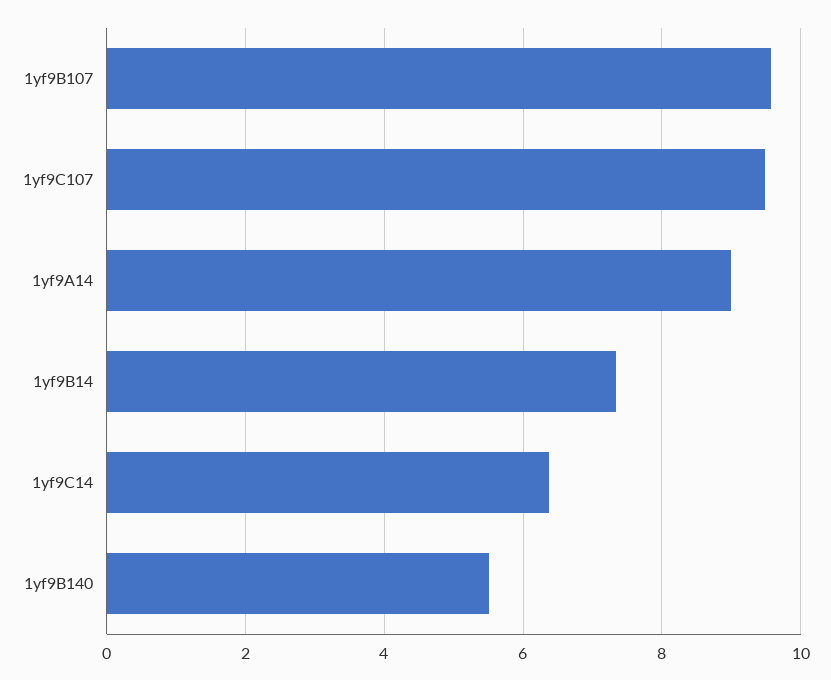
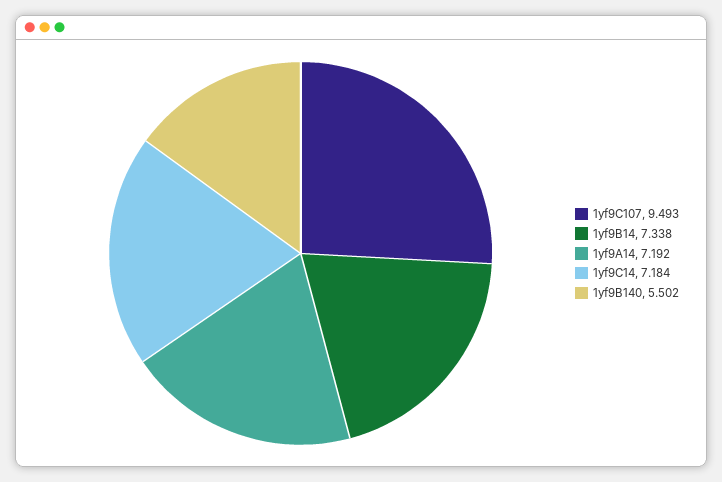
  {
-   "1yf9B107": 9.6,
    "1yf9C107": 9.493,
-   "1yf9A14": 9,
+   "1yf9A14": 7.192,
    "1yf9B14": 7.338,
-   "1yf9C14": 6.4,
+   "1yf9C14": 7.184,
    "1yf9B140": 5.502
  }

